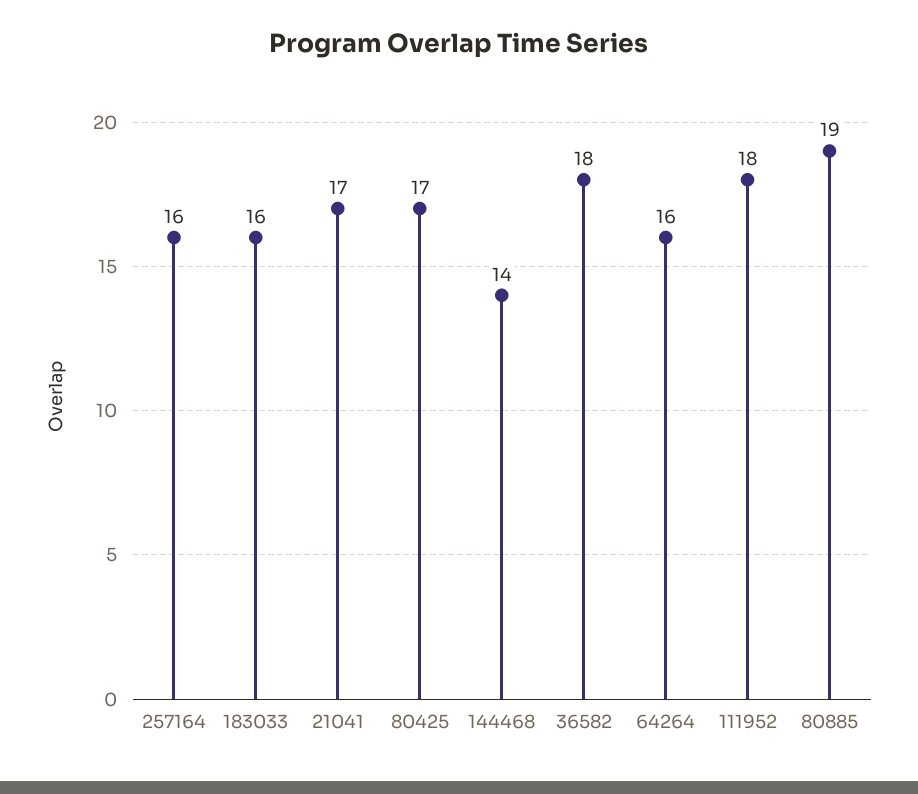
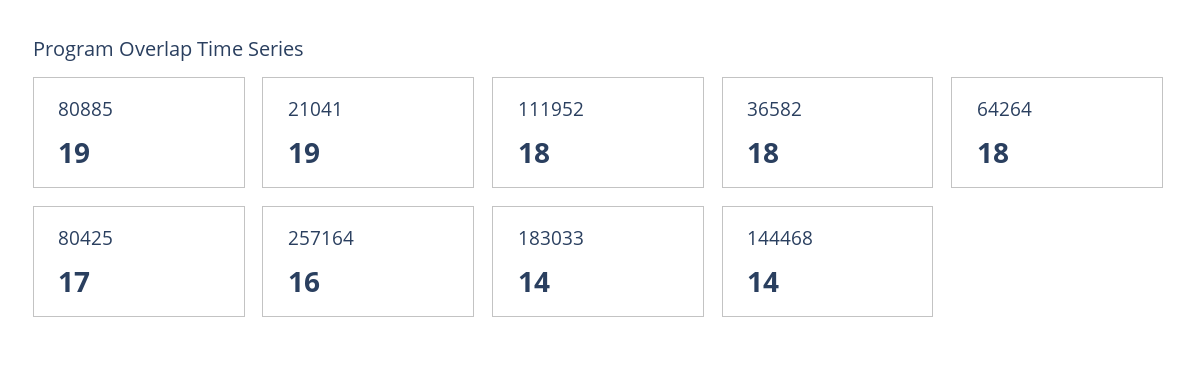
  {
    "257164": 16,
-   "183033": 16,
+   "183033": 14,
-   "21041": 17,
+   "21041": 19,
    "80425": 17,
    "144468": 14,
    "36582": 18,
-   "64264": 16,
+   "64264": 18,
    "111952": 18,
    "80885": 19
  }

